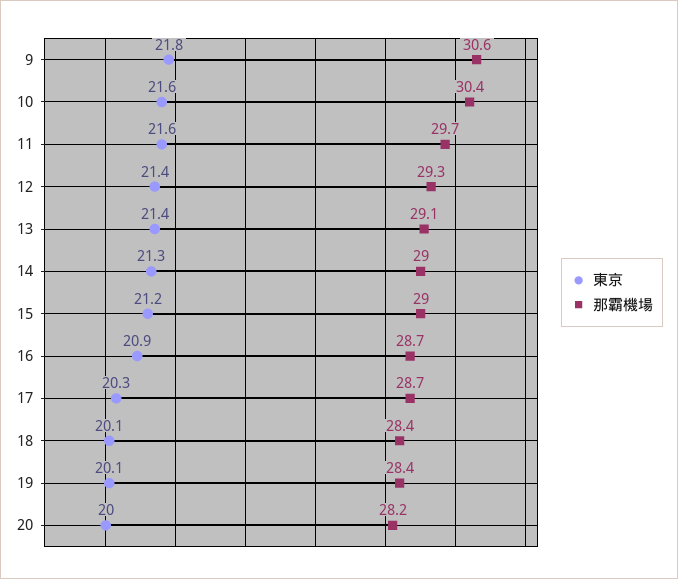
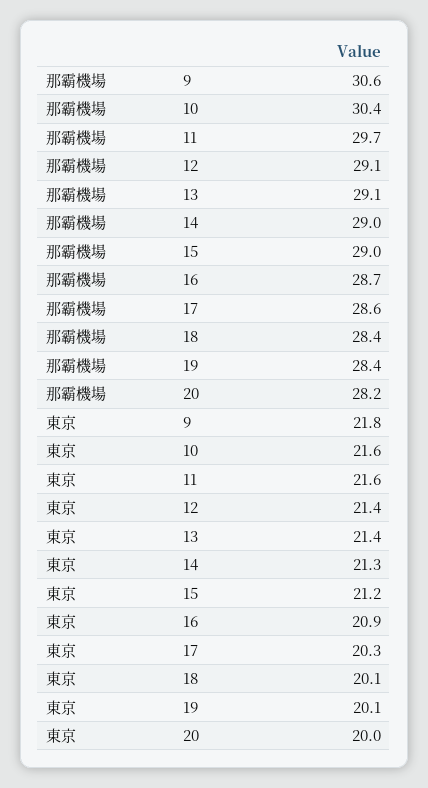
  {
    "東京": {
      "9": 21.8,
      "10": 21.6,
      "11": 21.6,
      "12": 21.4,
      "13": 21.4,
      "14": 21.3,
      "15": 21.2,
      "16": 20.9,
      "17": 20.3,
      "18": 20.1,
      "19": 20.1,
      "20": 20
    },
    "那霸機場": {
      "9": 30.6,
      "10": 30.4,
      "11": 29.7,
-     "12": 29.3,
+     "12": 29.1,
      "13": 29.1,
      "14": 29,
      "15": 29,
      "16": 28.7,
-     "17": 28.7,
+     "17": 28.6,
      "18": 28.4,
      "19": 28.4,
      "20": 28.2
    }
  }

